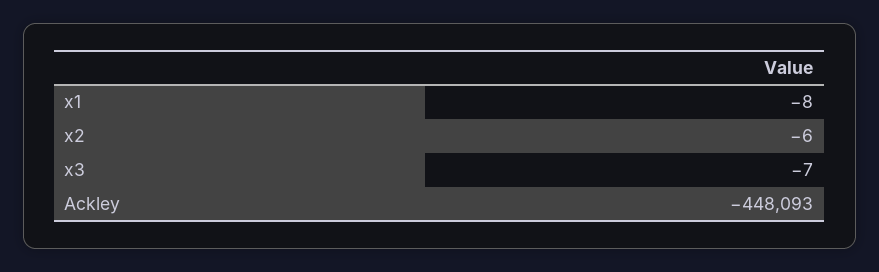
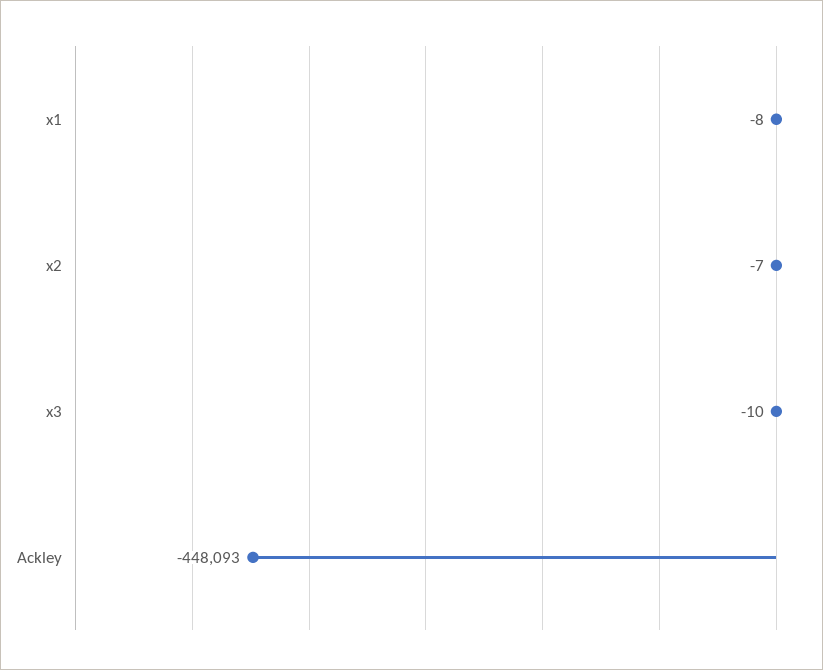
  {
    "x1": -8,
-   "x2": -6,
+   "x2": -7,
-   "x3": -7,
+   "x3": -10,
    "Ackley": -448093
  }

